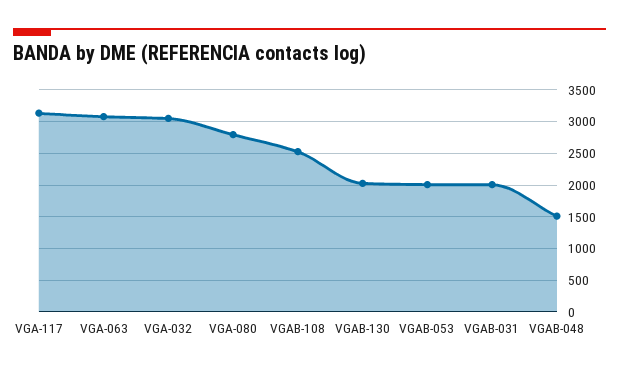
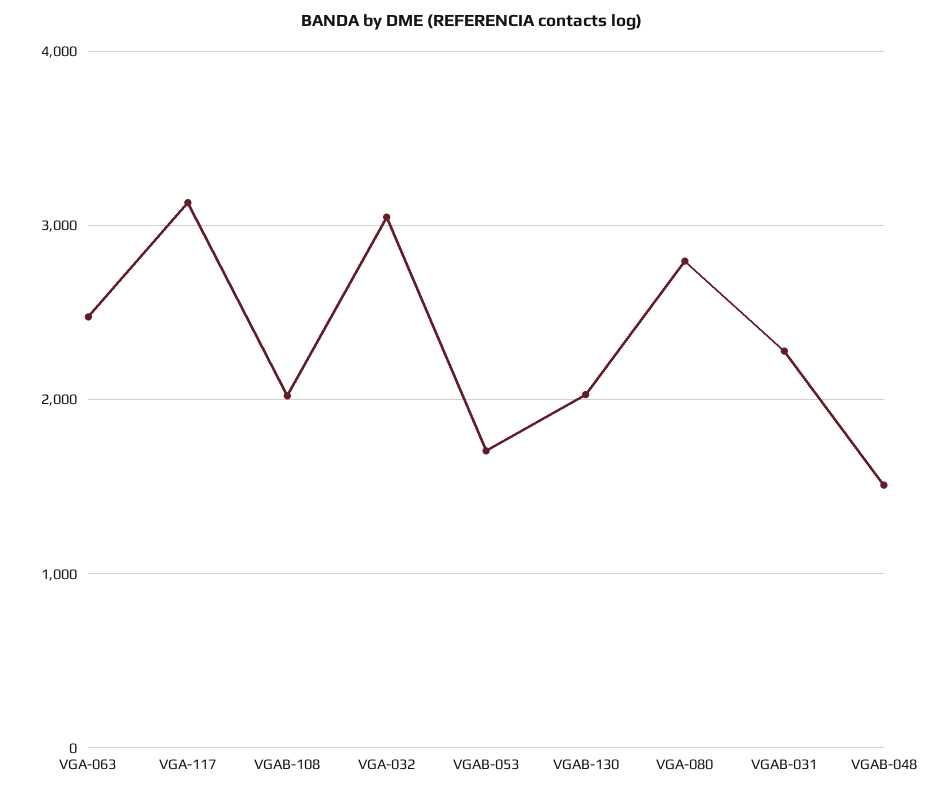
  {
    "VGA-117": 3100,
-   "VGA-063": 3100,
+   "VGA-063": 2500,
    "VGA-032": 3100,
    "VGA-080": 2800,
-   "VGAB-108": 2500,
+   "VGAB-108": 2000,
    "VGAB-130": 2000,
-   "VGAB-053": 2000,
+   "VGAB-053": 1700,
-   "VGAB-031": 2000,
+   "VGAB-031": 2300,
    "VGAB-048": 1500
  }

